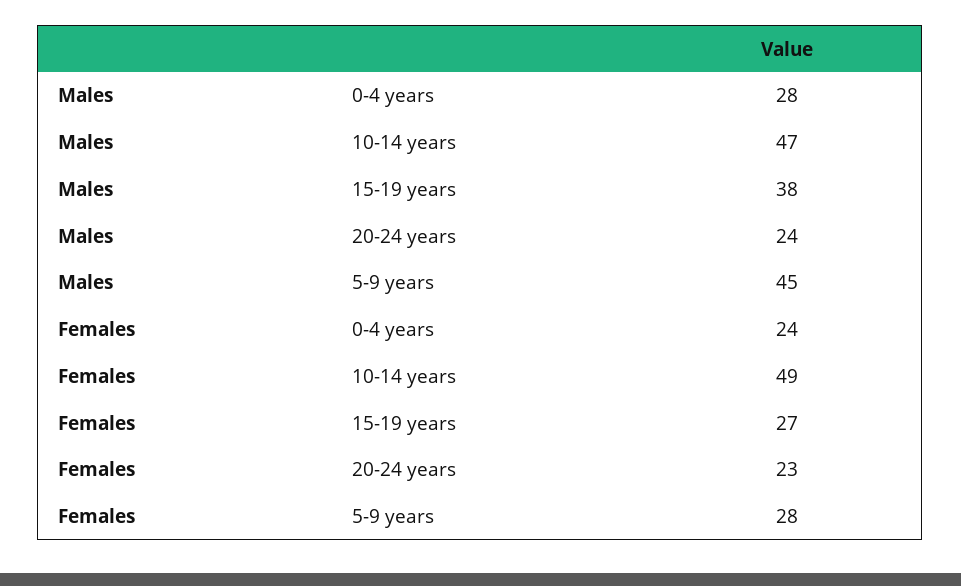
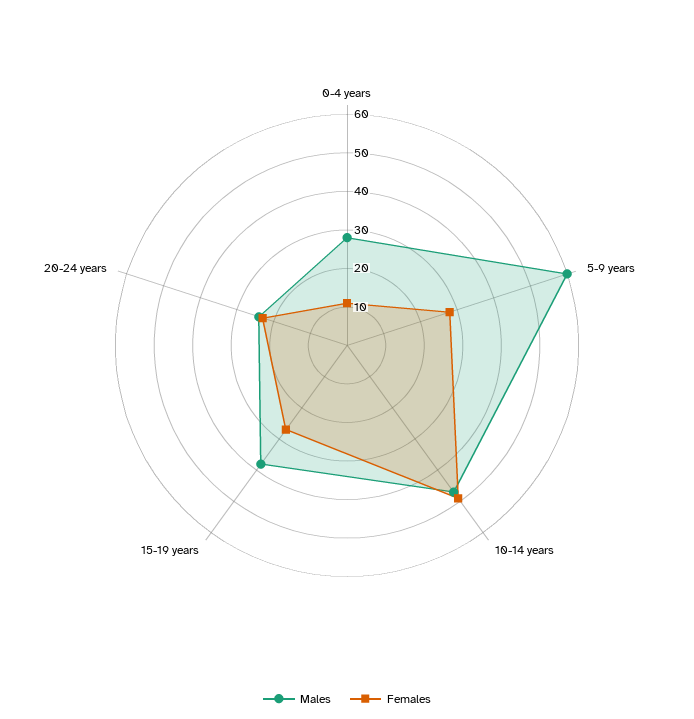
  {
    "Males": {
      "0-4 years": 28,
      "10-14 years": 47,
      "15-19 years": 38,
      "20-24 years": 24,
-     "5-9 years": 45
+     "5-9 years": 60
    },
    "Females": {
-     "0-4 years": 24,
+     "0-4 years": 10,
      "10-14 years": 49,
      "15-19 years": 27,
      "20-24 years": 23,
      "5-9 years": 28
    }
  }

